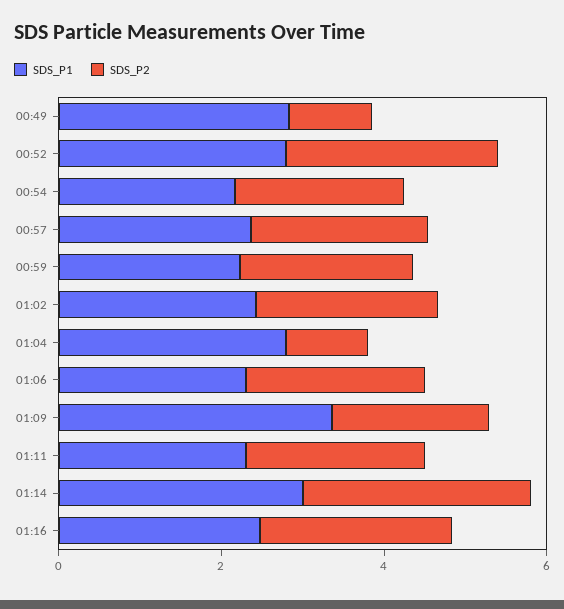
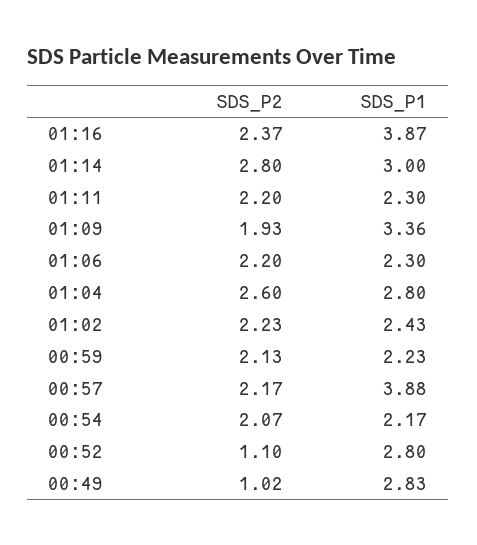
  {
    "SDS_P1": {
      "00:49": 2.83,
      "00:52": 2.8,
      "00:54": 2.17,
-     "00:57": 2.5,
+     "00:57": 3.88,
      "00:59": 2.23,
      "01:02": 2.43,
      "01:04": 2.8,
      "01:06": 2.3,
      "01:09": 3.36,
      "01:11": 2.3,
      "01:14": 3,
-     "01:16": 2.5
+     "01:16": 3.87
    },
    "SDS_P2": {
      "00:49": 1.02,
-     "00:52": 2.5,
+     "00:52": 1.1,
      "00:54": 2.07,
      "00:57": 2.17,
      "00:59": 2.13,
      "01:02": 2.23,
-     "01:04": 1,
+     "01:04": 2.6,
      "01:06": 2.2,
      "01:09": 1.93,
      "01:11": 2.2,
      "01:14": 2.8,
      "01:16": 2.37
    }
  }

